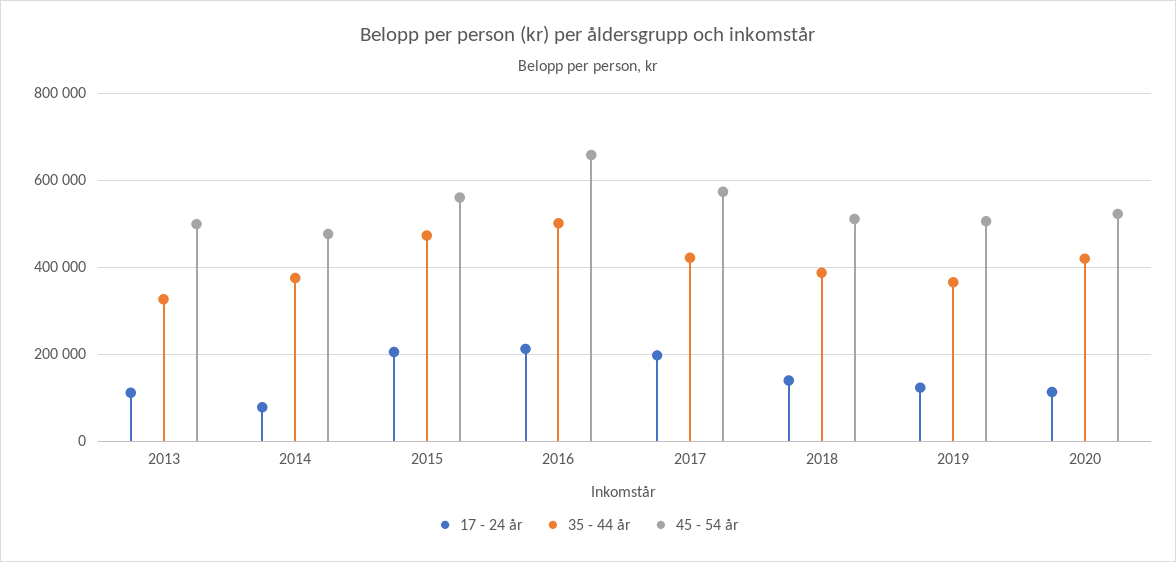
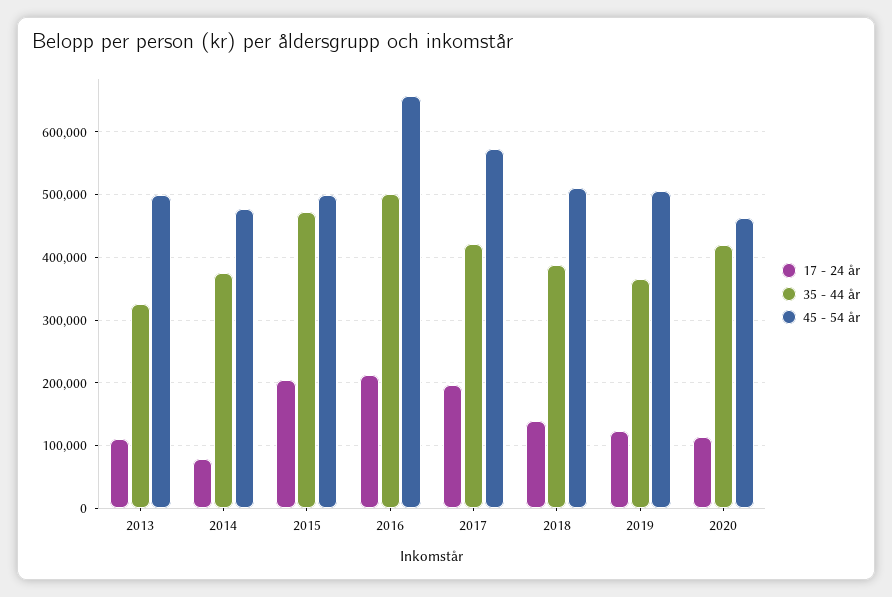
  {
    "17 - 24 år": {
      "2013": 110000,
      "2014": 80000,
      "2015": 200000,
      "2016": 210000,
      "2017": 200000,
      "2018": 140000,
      "2019": 120000,
      "2020": 110000
    },
    "35 - 44 år": {
      "2013": 330000,
      "2014": 370000,
      "2015": 470000,
      "2016": 500000,
      "2017": 420000,
      "2018": 390000,
      "2019": 370000,
      "2020": 420000
    },
    "45 - 54 år": {
      "2013": 500000,
      "2014": 480000,
-     "2015": 560000,
+     "2015": 500000,
      "2016": 660000,
      "2017": 570000,
      "2018": 510000,
      "2019": 510000,
-     "2020": 520000
+     "2020": 460000
    }
  }

